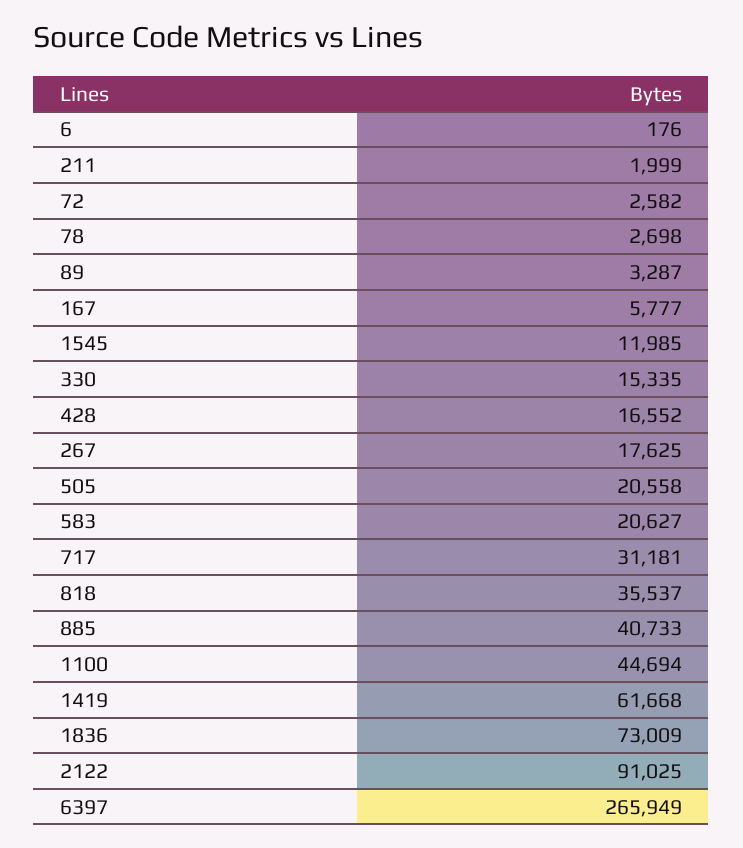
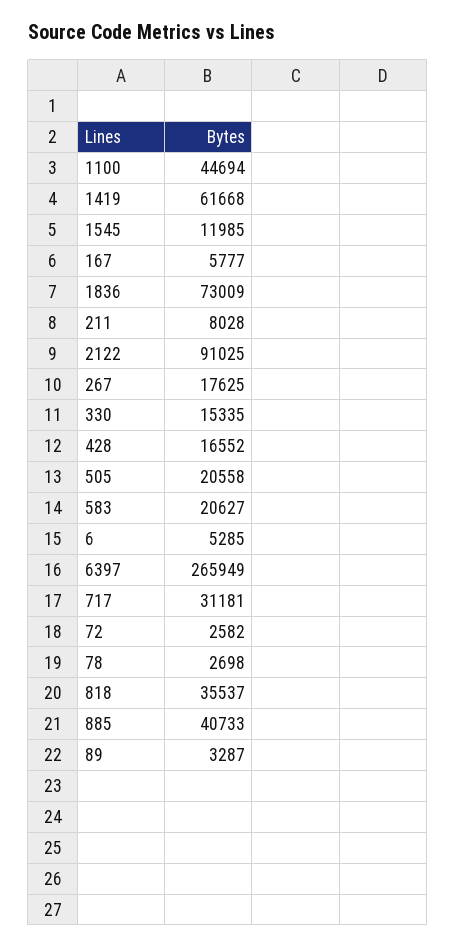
  {
-   "6": 176,
+   "6": 5285,
-   "211": 1999,
+   "211": 8028,
    "72": 2582,
    "78": 2698,
    "89": 3287,
    "167": 5777,
    "1545": 11985,
    "330": 15335,
    "428": 16552,
    "267": 17625,
    "505": 20558,
    "583": 20627,
    "717": 31181,
    "818": 35537,
    "885": 40733,
    "1100": 44694,
    "1419": 61668,
    "1836": 73009,
    "2122": 91025,
    "6397": 265949
  }

